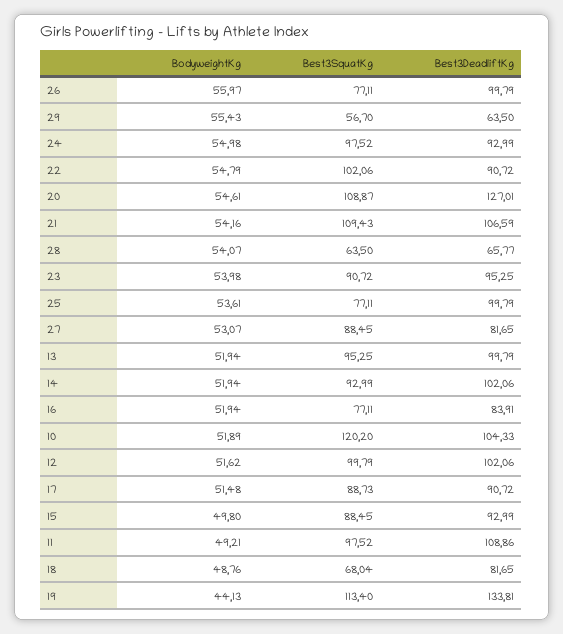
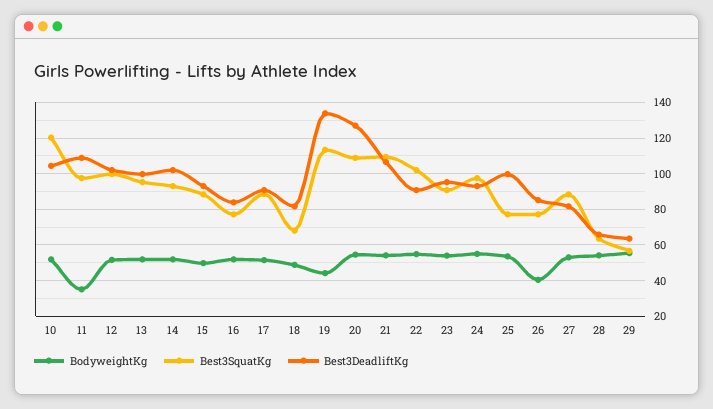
  {
    "BodyweightKg": {
-     "26": 55.97,
+     "26": 40,
      "29": 55.43,
      "24": 54.98,
      "22": 54.79,
      "20": 54.61,
      "21": 54.16,
      "28": 54.07,
      "23": 53.98,
      "25": 53.61,
      "27": 53.07,
      "13": 51.94,
      "14": 51.94,
      "16": 51.94,
      "10": 51.89,
      "12": 51.62,
      "17": 51.48,
      "15": 49.8,
-     "11": 49.21,
+     "11": 35,
      "18": 48.76,
      "19": 44.13
    },
    "Best3SquatKg": {
      "26": 77.11,
      "29": 56.7,
      "24": 97.52,
      "22": 102.06,
      "20": 108.87,
      "21": 109.43,
      "28": 63.5,
      "23": 90.72,
      "25": 77.11,
      "27": 88.45,
      "13": 95.25,
      "14": 92.99,
      "16": 77.11,
      "10": 120.2,
      "12": 99.79,
      "17": 88.73,
      "15": 88.45,
      "11": 97.52,
      "18": 68.04,
      "19": 113.4
    },
    "Best3DeadliftKg": {
-     "26": 99.79,
+     "26": 85,
      "29": 63.5,
      "24": 92.99,
      "22": 90.72,
      "20": 127.01,
      "21": 106.59,
      "28": 65.77,
      "23": 95.25,
      "25": 99.79,
      "27": 81.65,
      "13": 99.79,
      "14": 102.06,
      "16": 83.91,
      "10": 104.33,
      "12": 102.06,
      "17": 90.72,
      "15": 92.99,
      "11": 108.86,
      "18": 81.65,
      "19": 133.81
    }
  }

